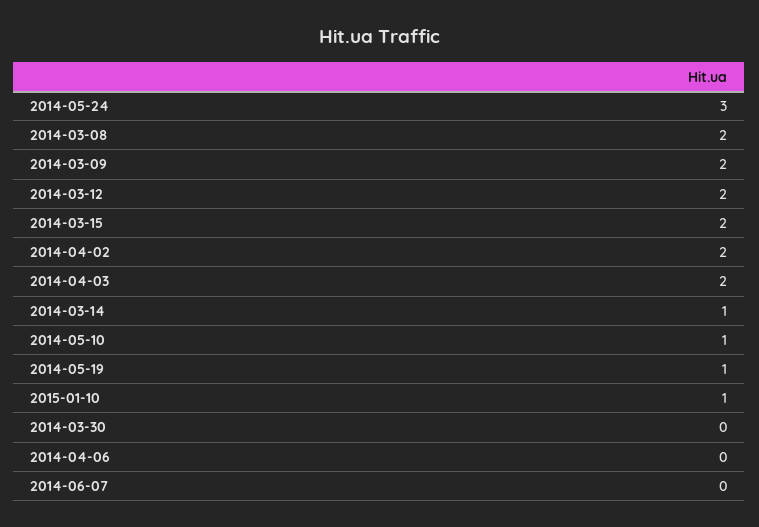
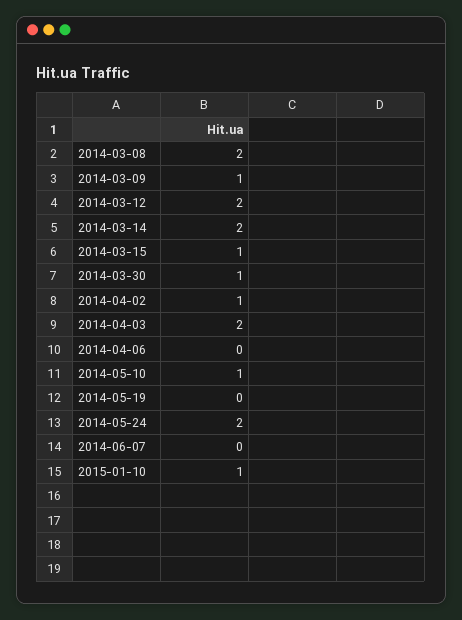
  {
-   "2014-05-24": 3,
+   "2014-05-24": 2,
    "2014-03-08": 2,
-   "2014-03-09": 2,
+   "2014-03-09": 1,
    "2014-03-12": 2,
-   "2014-03-15": 2,
+   "2014-03-15": 1,
-   "2014-04-02": 2,
+   "2014-04-02": 1,
    "2014-04-03": 2,
-   "2014-03-14": 1,
+   "2014-03-14": 2,
    "2014-05-10": 1,
-   "2014-05-19": 1,
+   "2014-05-19": 0,
    "2015-01-10": 1,
-   "2014-03-30": 0,
+   "2014-03-30": 1,
    "2014-04-06": 0,
    "2014-06-07": 0
  }

